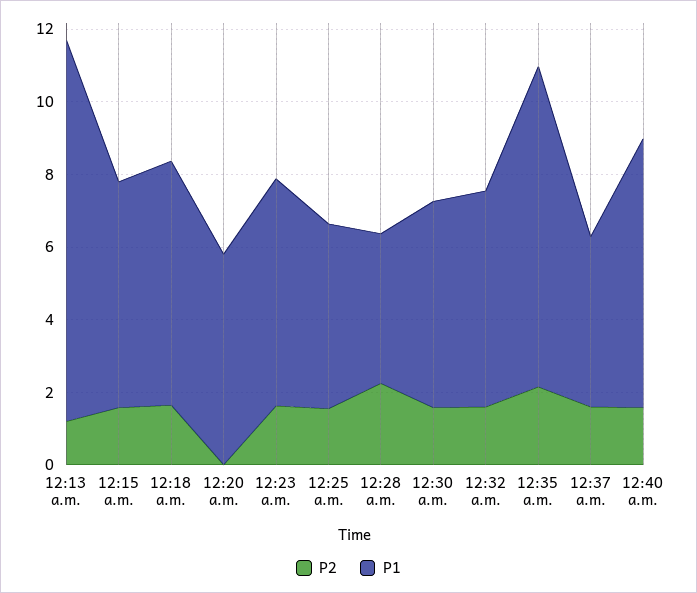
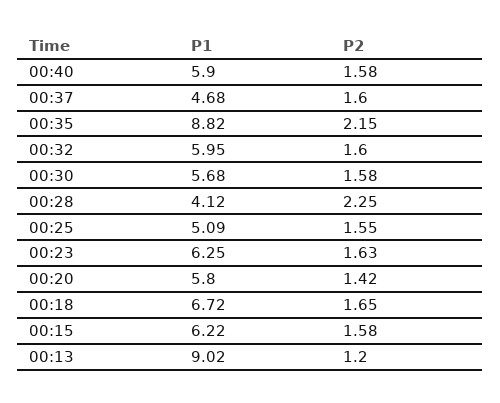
  {
    "P2": {
      "12:13 a.m.": 1.2,
      "12:15 a.m.": 1.58,
      "12:18 a.m.": 1.65,
-     "12:20 a.m.": 0,
+     "12:20 a.m.": 1.42,
      "12:23 a.m.": 1.63,
      "12:25 a.m.": 1.55,
      "12:28 a.m.": 2.25,
      "12:30 a.m.": 1.58,
      "12:32 a.m.": 1.6,
      "12:35 a.m.": 2.15,
      "12:37 a.m.": 1.6,
      "12:40 a.m.": 1.58
    },
    "P1": {
-     "12:13 a.m.": 10.5,
+     "12:13 a.m.": 9.02,
      "12:15 a.m.": 6.22,
      "12:18 a.m.": 6.72,
      "12:20 a.m.": 5.8,
      "12:23 a.m.": 6.25,
      "12:25 a.m.": 5.09,
      "12:28 a.m.": 4.12,
      "12:30 a.m.": 5.68,
      "12:32 a.m.": 5.95,
      "12:35 a.m.": 8.82,
      "12:37 a.m.": 4.68,
-     "12:40 a.m.": 7.5
+     "12:40 a.m.": 5.9
    }
  }

